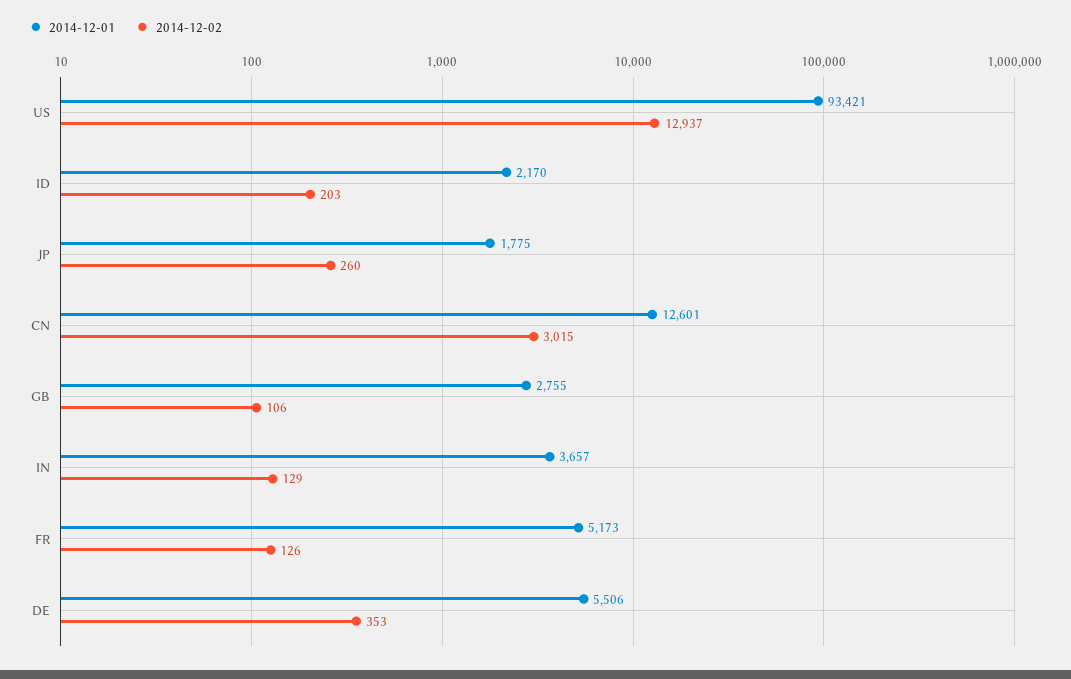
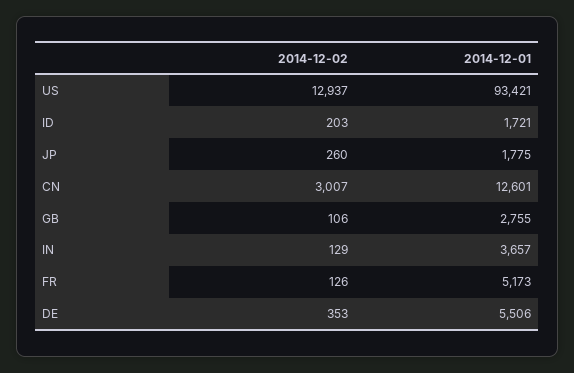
  {
    "2014-12-01": {
      "US": 93421,
-     "ID": 2170,
+     "ID": 1721,
      "JP": 1775,
      "CN": 12601,
      "GB": 2755,
      "IN": 3657,
      "FR": 5173,
      "DE": 5506
    },
    "2014-12-02": {
      "US": 12937,
      "ID": 203,
      "JP": 260,
-     "CN": 3015,
+     "CN": 3007,
      "GB": 106,
      "IN": 129,
      "FR": 126,
      "DE": 353
    }
  }

